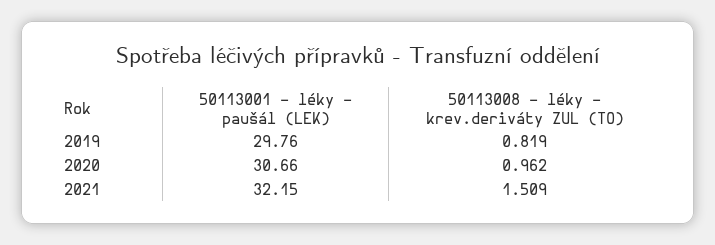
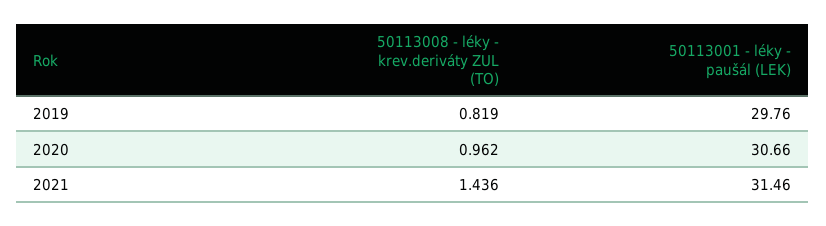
  {
    "50113001 - léky - paušál (LEK)": {
      "2019": 29.76,
      "2020": 30.66,
-     "2021": 32.15
+     "2021": 31.46
    },
    "50113008 - léky - krev.deriváty ZUL (TO)": {
      "2019": 0.819,
      "2020": 0.962,
-     "2021": 1.509
+     "2021": 1.436
    }
  }

